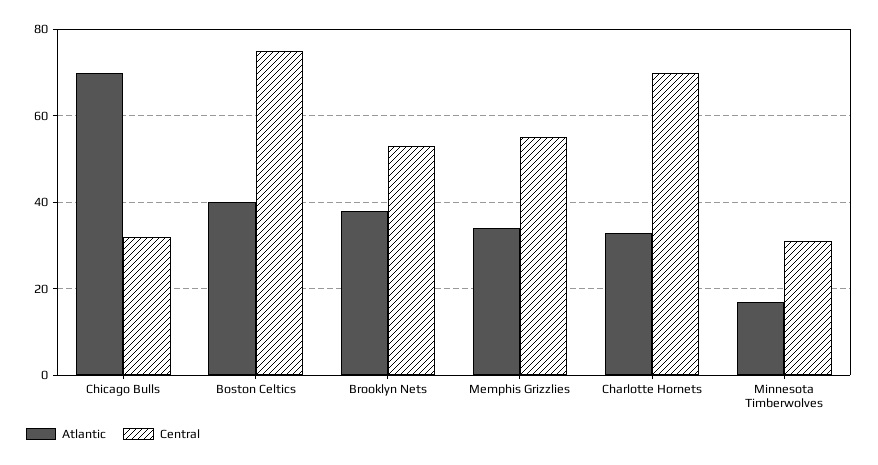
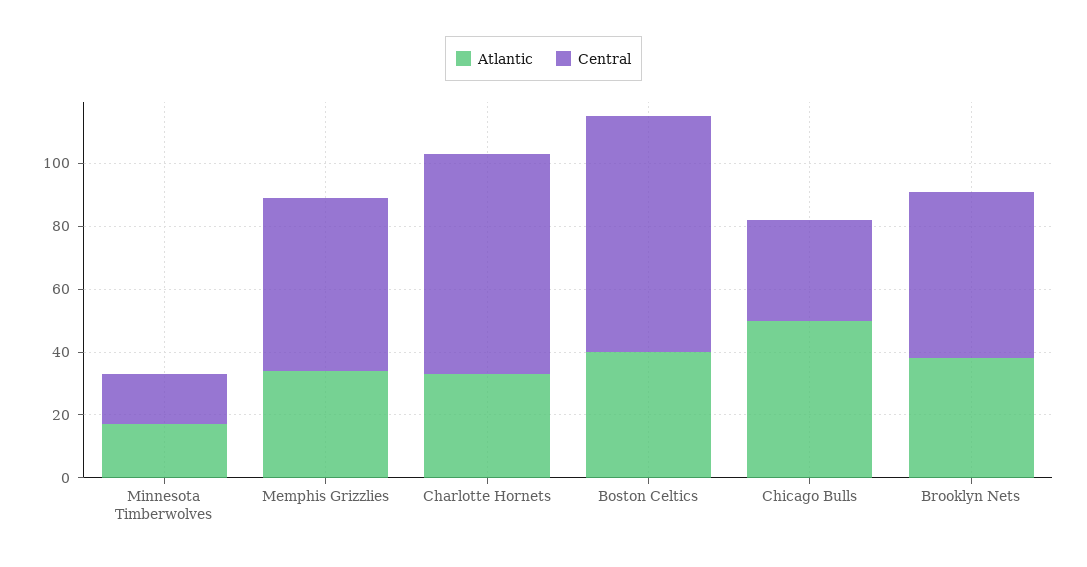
  {
    "Atlantic": {
-     "Chicago Bulls": 70,
+     "Chicago Bulls": 50,
      "Boston Celtics": 40,
      "Brooklyn Nets": 40,
      "Memphis Grizzlies": 35,
      "Charlotte Hornets": 35,
      "Minnesota Timberwolves": 15
    },
    "Central": {
      "Chicago Bulls": 30,
      "Boston Celtics": 75,
      "Brooklyn Nets": 55,
      "Memphis Grizzlies": 55,
      "Charlotte Hornets": 70,
-     "Minnesota Timberwolves": 30
+     "Minnesota Timberwolves": 15
    }
  }

